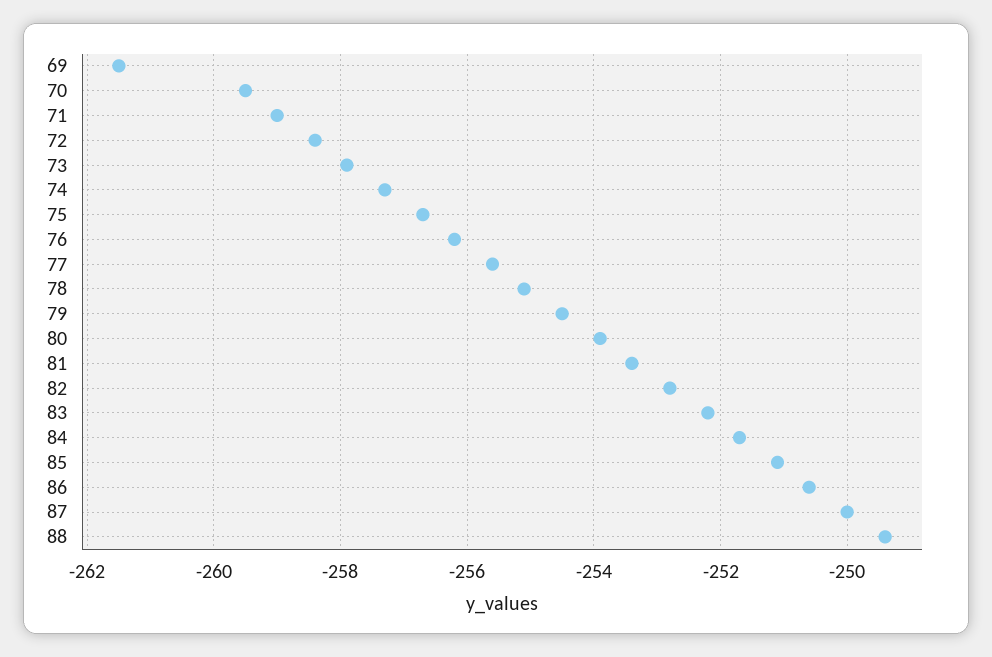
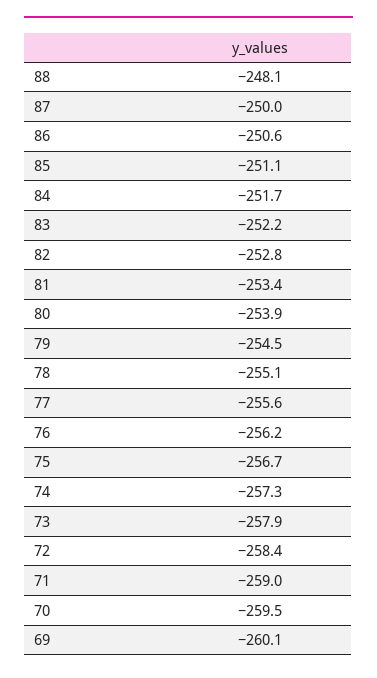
  {
-   "69": -261.5,
+   "69": -260.1,
    "70": -259.5,
    "71": -259,
    "72": -258.4,
    "73": -257.9,
    "74": -257.3,
    "75": -256.7,
    "76": -256.2,
    "77": -255.6,
    "78": -255.1,
    "79": -254.5,
    "80": -253.9,
    "81": -253.4,
    "82": -252.8,
    "83": -252.2,
    "84": -251.7,
    "85": -251.1,
    "86": -250.6,
    "87": -250,
-   "88": -249.5
+   "88": -248.1
  }

